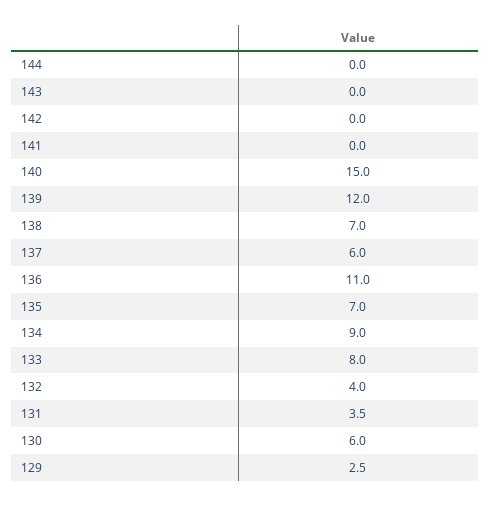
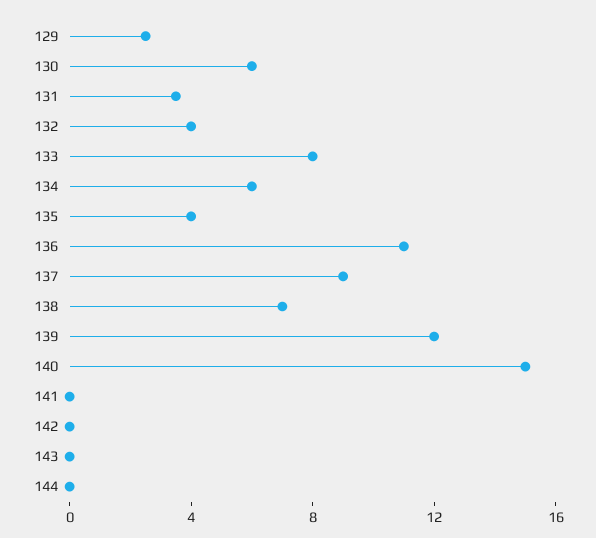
  {
    "144": 0,
    "143": 0,
    "142": 0,
    "141": 0,
    "140": 15,
    "139": 12,
    "138": 7,
-   "137": 6,
+   "137": 9,
    "136": 11,
-   "135": 7,
+   "135": 4,
-   "134": 9,
+   "134": 6,
    "133": 8,
    "132": 4,
    "131": 3.5,
    "130": 6,
    "129": 2.5
  }

